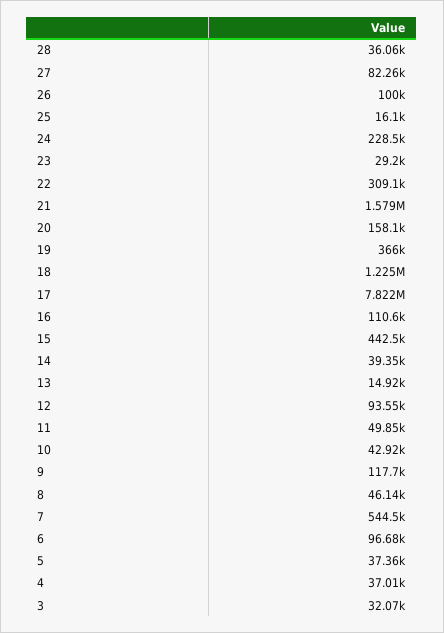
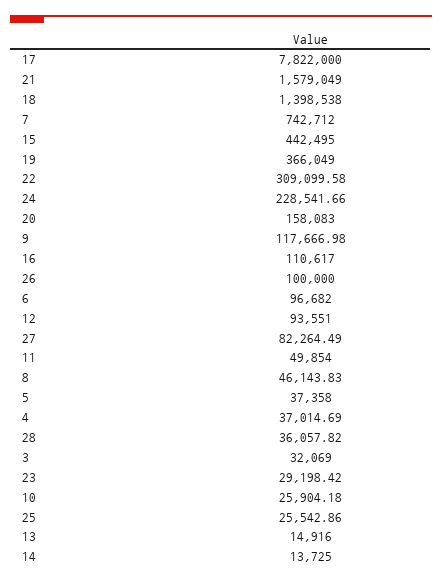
  {
    "28": 36057.82,
    "27": 82264.49,
    "26": 100000,
-   "25": 16100,
+   "25": 25542.86,
    "24": 228541.66,
    "23": 29198.42,
    "22": 309099.58,
    "21": 1579049,
    "20": 158083,
    "19": 366049,
-   "18": 1225000,
+   "18": 1398538,
    "17": 7822000,
    "16": 110617,
    "15": 442495,
-   "14": 39350,
+   "14": 13725,
    "13": 14916,
    "12": 93551,
    "11": 49854,
-   "10": 42920,
+   "10": 25904.18,
    "9": 117666.98,
    "8": 46143.83,
-   "7": 544500,
+   "7": 742712,
    "6": 96682,
    "5": 37358,
    "4": 37014.69,
    "3": 32069
  }

